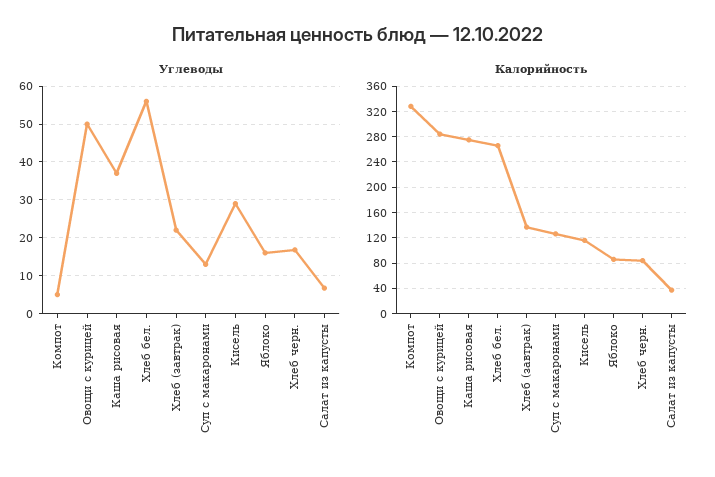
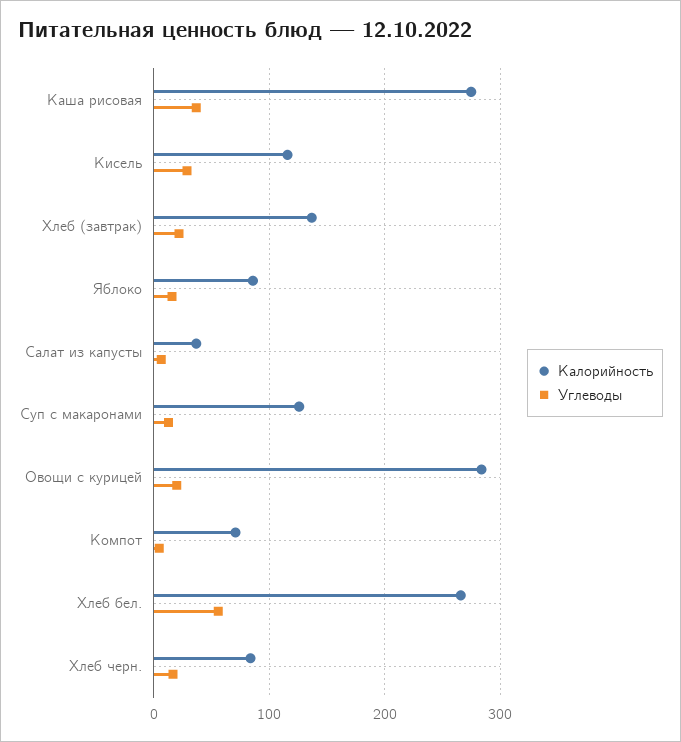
  {
    "Углеводы": {
      "Компот": 6,
-     "Овощи с курицей": 50,
+     "Овощи с курицей": 20,
      "Каша рисовая": 38,
      "Хлеб бел.": 56,
      "Хлеб (завтрак)": 22,
      "Суп с макаронами": 14,
      "Кисель": 30,
      "Яблоко": 16,
      "Хлеб черн.": 16,
      "Салат из капусты": 6
    },
    "Калорийность": {
-     "Компот": 330,
+     "Компот": 70,
      "Овощи с курицей": 280,
      "Каша рисовая": 280,
      "Хлеб бел.": 270,
      "Хлеб (завтрак)": 140,
      "Суп с макаронами": 130,
      "Кисель": 120,
      "Яблоко": 90,
      "Хлеб черн.": 80,
      "Салат из капусты": 40
    }
  }

